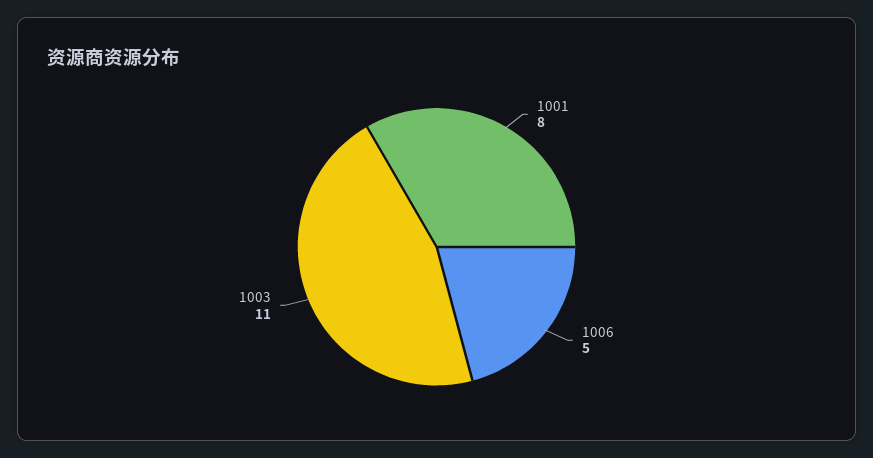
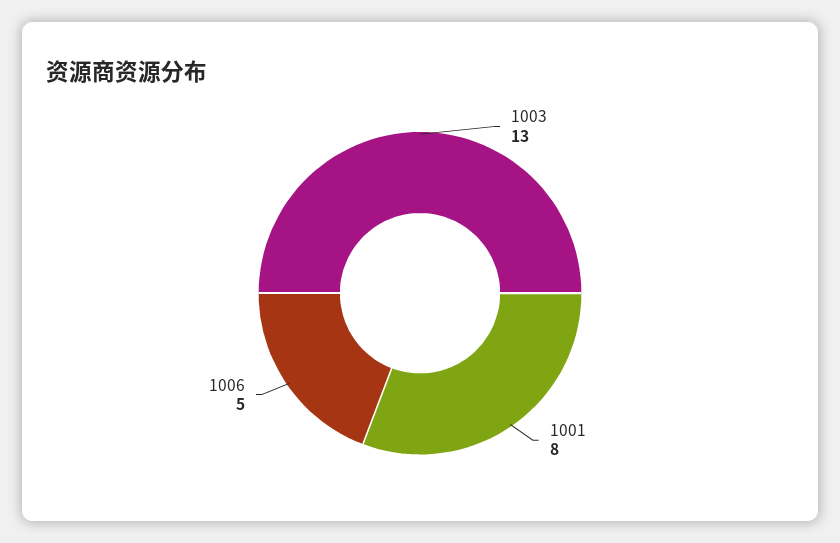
  {
    "1001": 8,
    "1006": 5,
-   "1003": 11
+   "1003": 13
  }

